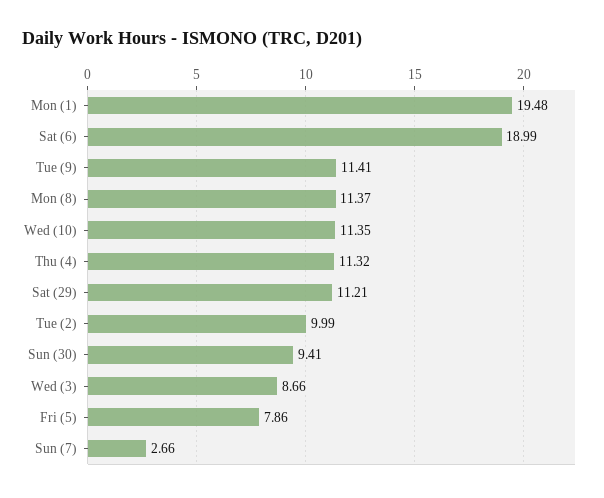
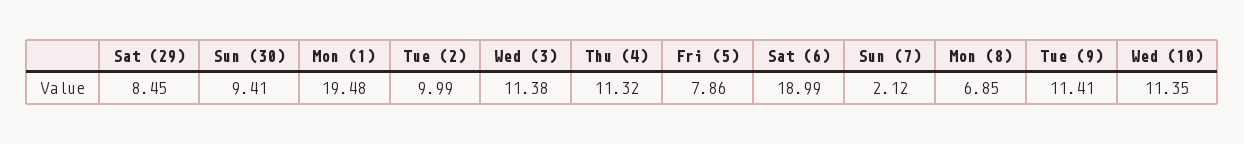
  {
    "Mon (1)": 19.48,
    "Sat (6)": 18.99,
    "Tue (9)": 11.41,
-   "Mon (8)": 11.37,
+   "Mon (8)": 6.85,
    "Wed (10)": 11.35,
    "Thu (4)": 11.32,
-   "Sat (29)": 11.21,
+   "Sat (29)": 8.45,
    "Tue (2)": 9.99,
    "Sun (30)": 9.41,
-   "Wed (3)": 8.66,
+   "Wed (3)": 11.38,
    "Fri (5)": 7.86,
-   "Sun (7)": 2.66
+   "Sun (7)": 2.12
  }

